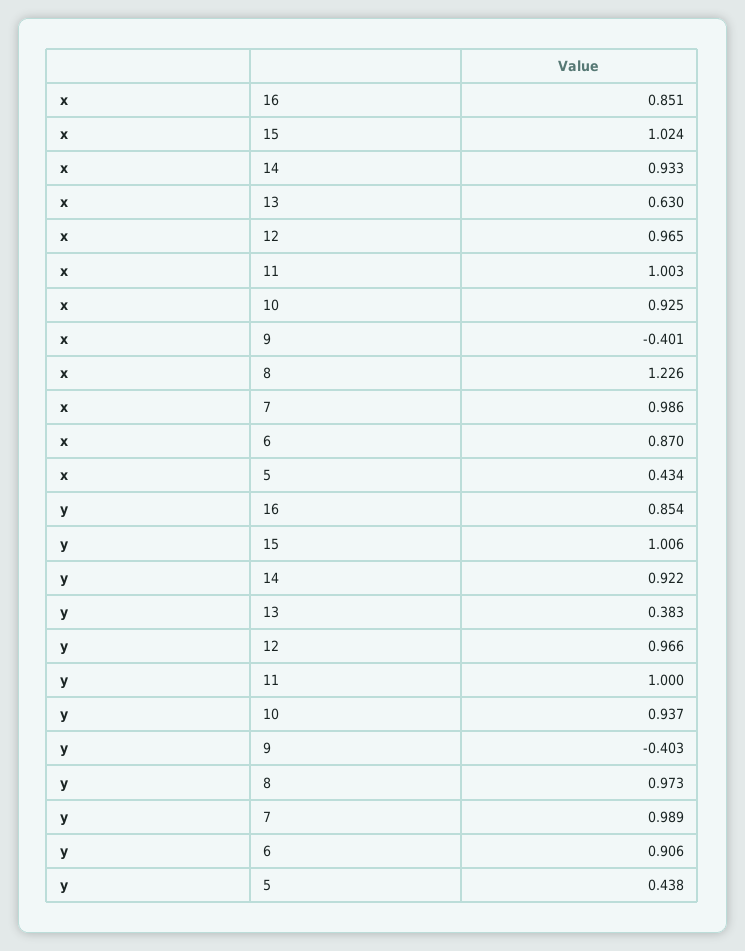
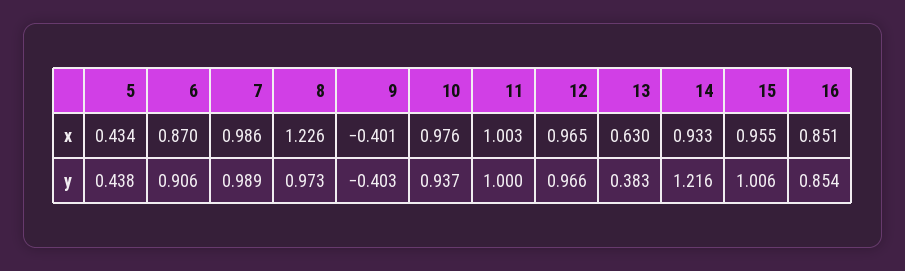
  {
    "x": {
      "16": 0.851,
-     "15": 1.024,
+     "15": 0.955,
      "14": 0.933,
      "13": 0.63,
      "12": 0.965,
      "11": 1.003,
-     "10": 0.925,
+     "10": 0.976,
      "9": -0.401,
      "8": 1.226,
      "7": 0.986,
      "6": 0.87,
      "5": 0.434
    },
    "y": {
      "16": 0.854,
      "15": 1.006,
-     "14": 0.922,
+     "14": 1.216,
      "13": 0.383,
      "12": 0.966,
      "11": 1,
      "10": 0.937,
      "9": -0.403,
      "8": 0.973,
      "7": 0.989,
      "6": 0.906,
      "5": 0.438
    }
  }

